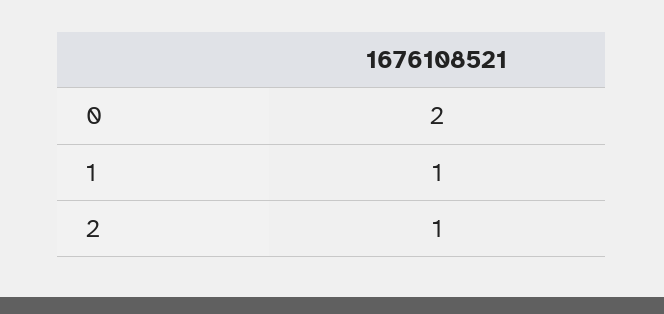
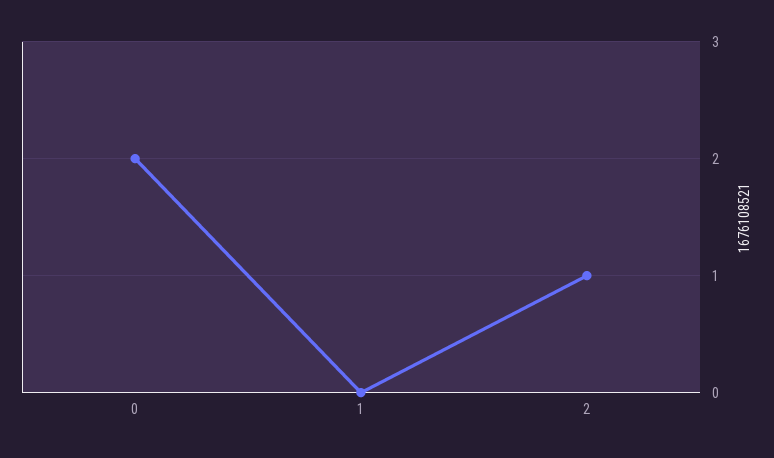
  {
    "0": 2,
-   "1": 1,
+   "1": 0,
    "2": 1
  }

